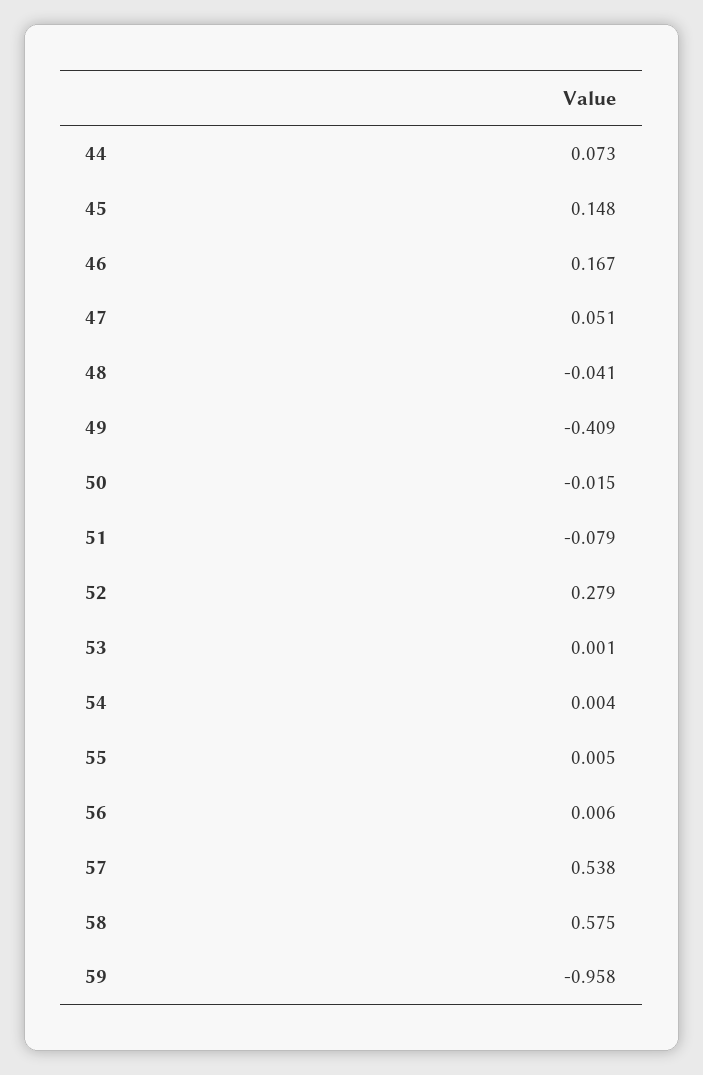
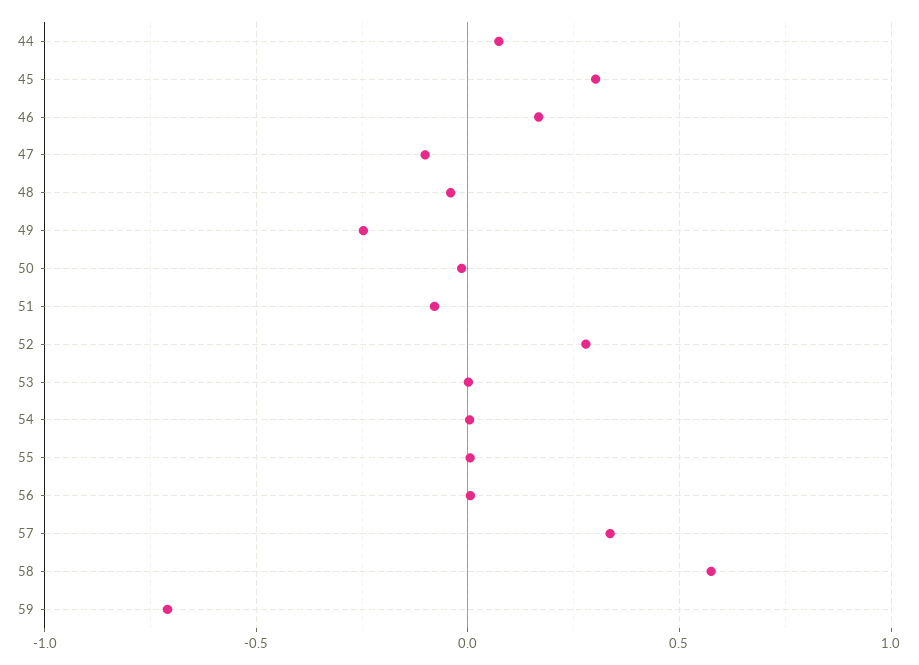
  {
    "44": 0.073,
-   "45": 0.148,
+   "45": 0.3,
    "46": 0.167,
-   "47": 0.051,
+   "47": -0.1,
    "48": -0.041,
-   "49": -0.409,
+   "49": -0.25,
    "50": -0.015,
    "51": -0.079,
    "52": 0.279,
    "53": 0.001,
    "54": 0.004,
    "55": 0.005,
    "56": 0.006,
-   "57": 0.538,
+   "57": 0.35,
    "58": 0.575,
-   "59": -0.958
+   "59": -0.7
  }

